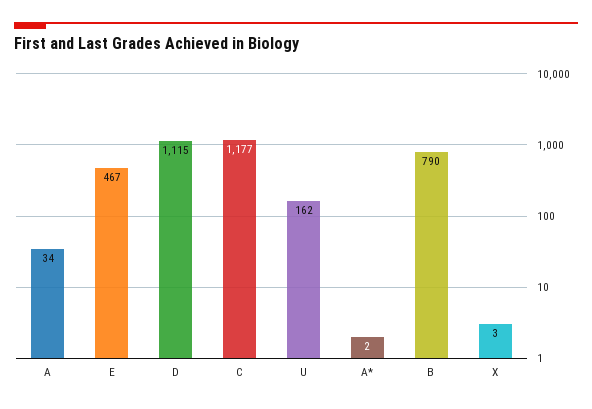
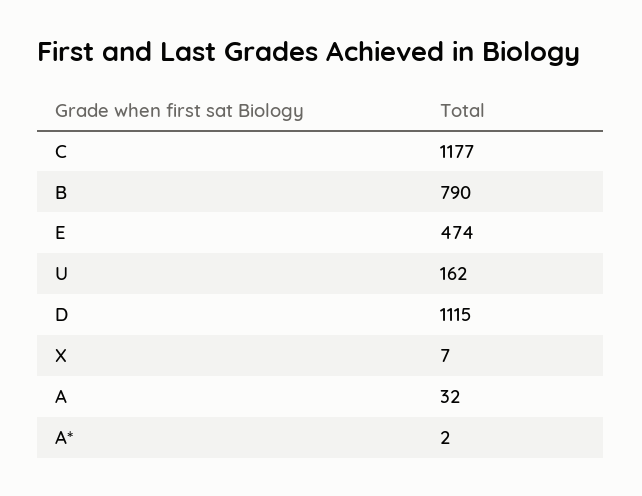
  {
-   "A": 34,
+   "A": 32,
-   "E": 467,
+   "E": 474,
    "D": 1115,
    "C": 1177,
    "U": 162,
    "A*": 2,
    "B": 790,
-   "X": 3
+   "X": 7
  }

